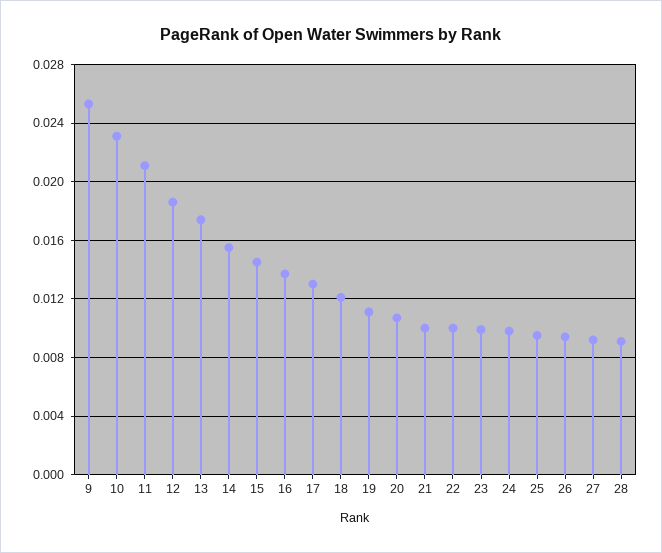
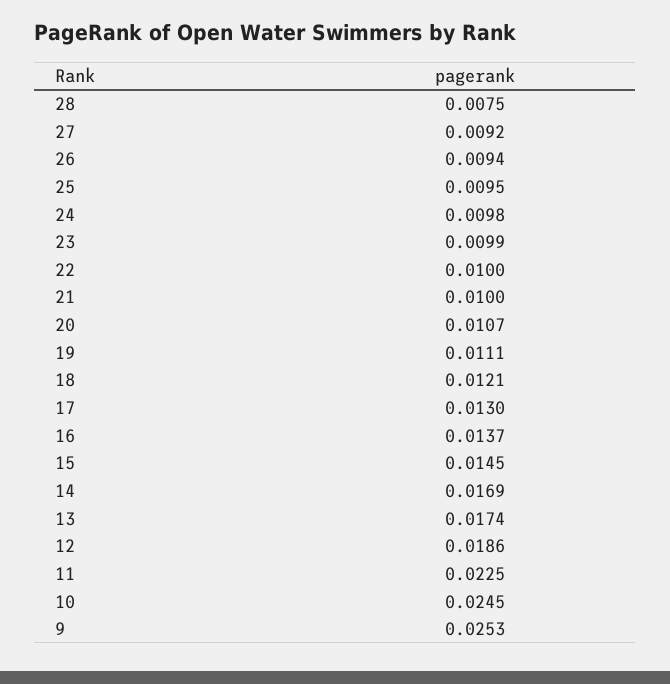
  {
    "9": 0.0253,
-   "10": 0.023,
+   "10": 0.0245,
-   "11": 0.021,
+   "11": 0.0225,
    "12": 0.0186,
    "13": 0.0174,
-   "14": 0.0155,
+   "14": 0.0169,
    "15": 0.0145,
    "16": 0.0137,
    "17": 0.013,
    "18": 0.0121,
    "19": 0.0111,
    "20": 0.0107,
    "21": 0.01,
    "22": 0.01,
    "23": 0.0099,
    "24": 0.0098,
    "25": 0.0095,
    "26": 0.0094,
    "27": 0.0092,
-   "28": 0.009
+   "28": 0.0075
  }

